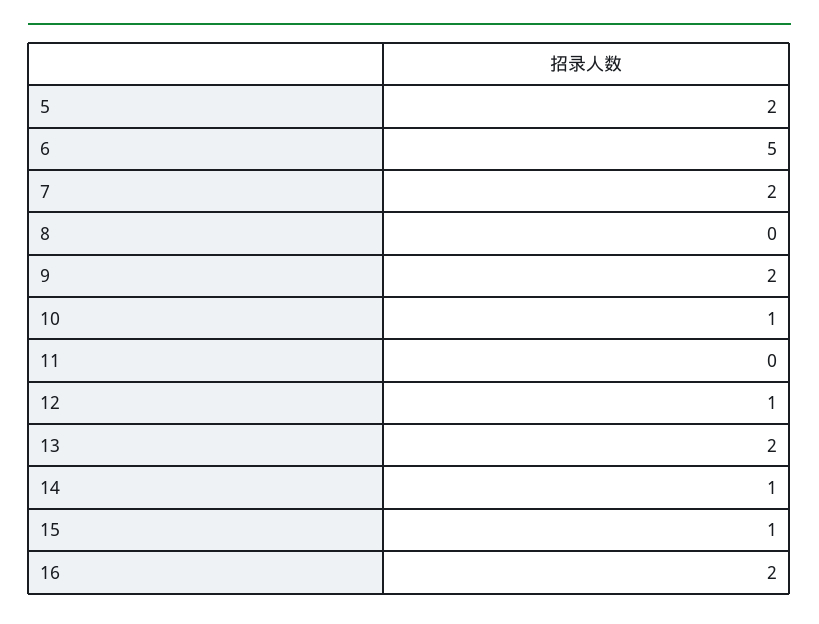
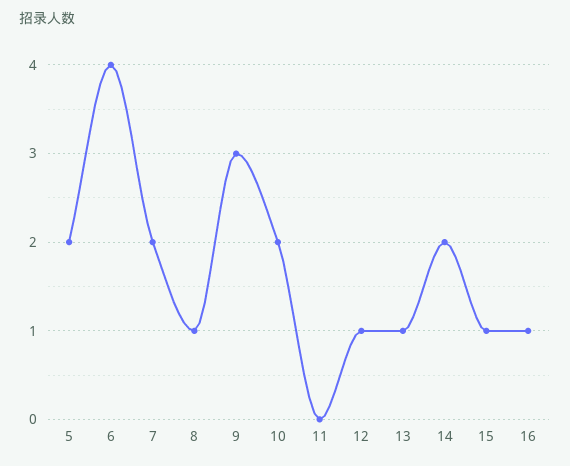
  {
    "5": 2,
-   "6": 5,
+   "6": 4,
    "7": 2,
-   "8": 0,
+   "8": 1,
-   "9": 2,
+   "9": 3,
-   "10": 1,
+   "10": 2,
    "11": 0,
    "12": 1,
-   "13": 2,
+   "13": 1,
-   "14": 1,
+   "14": 2,
    "15": 1,
-   "16": 2
+   "16": 1
  }

